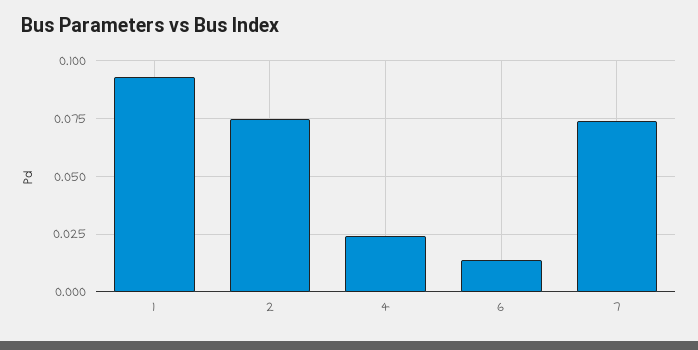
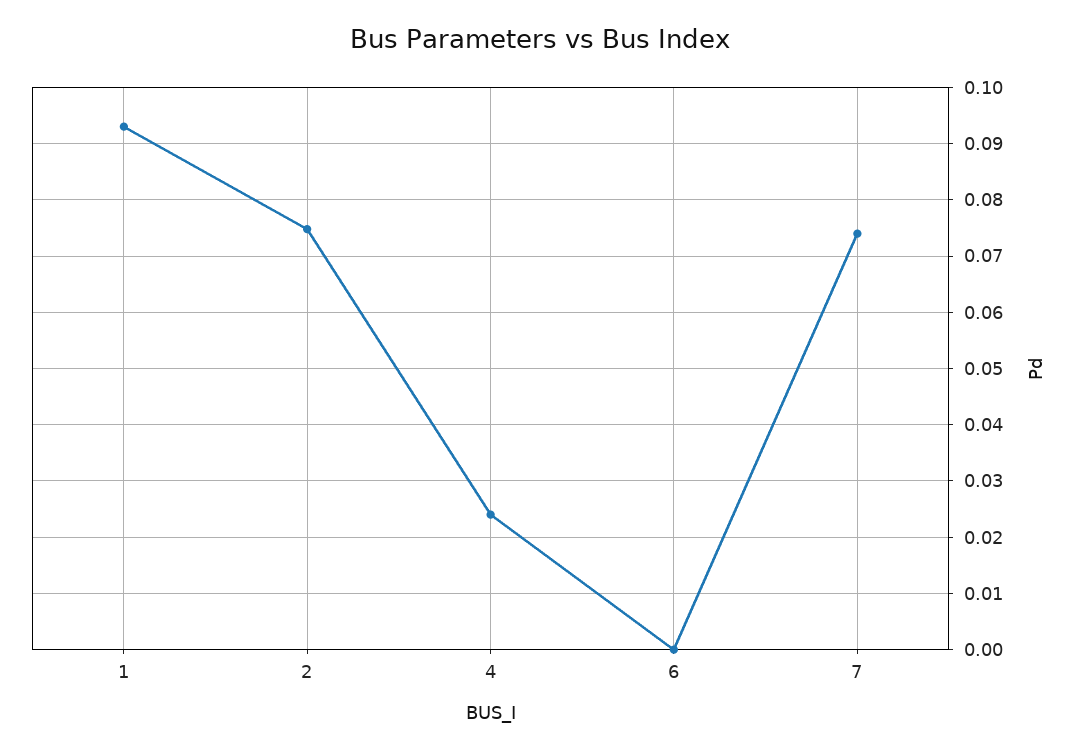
  {
    "1": 0.094,
    "2": 0.074,
    "4": 0.024,
-   "6": 0.015,
+   "6": 0,
    "7": 0.074
  }

